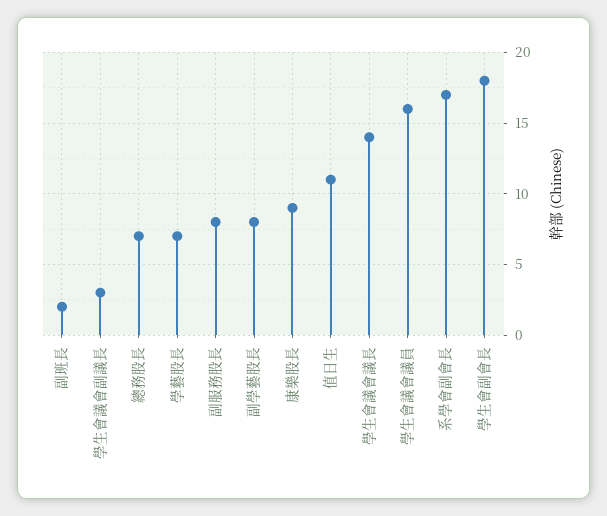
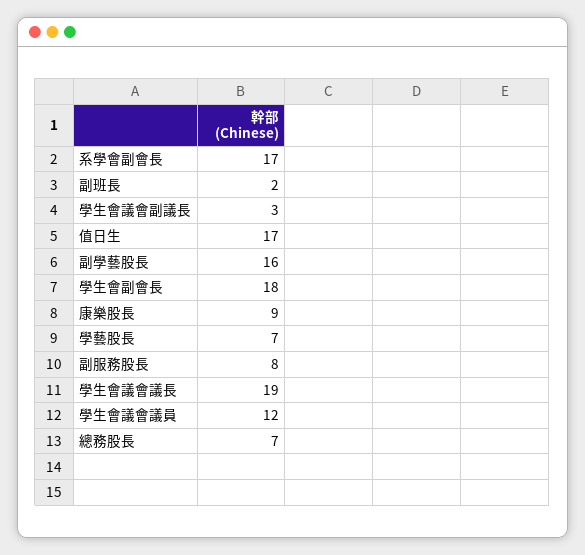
  {
    "副班長": 2,
    "學生會議會副議長": 3,
    "總務股長": 7,
    "學藝股長": 7,
    "副服務股長": 8,
-   "副學藝股長": 8,
+   "副學藝股長": 16,
    "康樂股長": 9,
-   "值日生": 11,
+   "值日生": 17,
-   "學生會議會議長": 14,
+   "學生會議會議長": 19,
-   "學生會議會議員": 16,
+   "學生會議會議員": 12,
    "系學會副會長": 17,
    "學生會副會長": 18
  }

